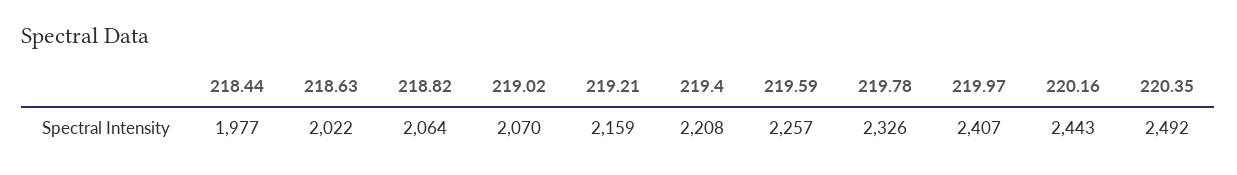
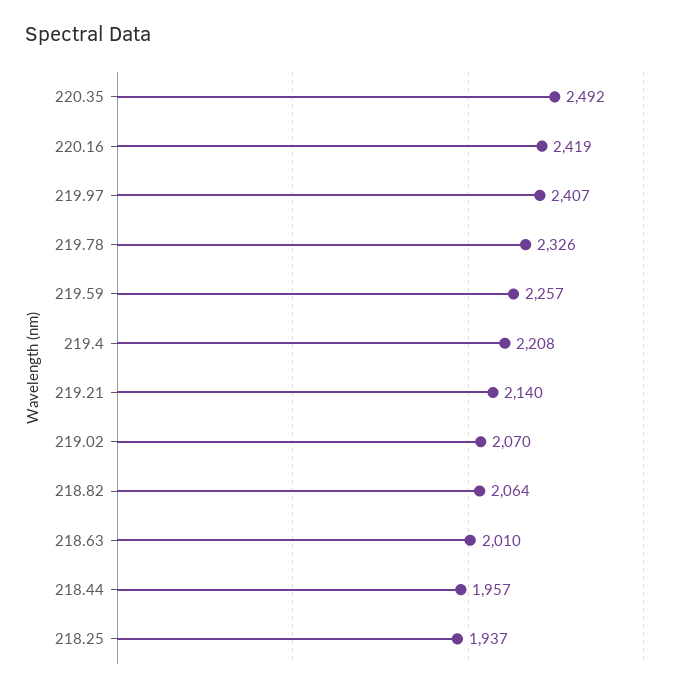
  {
-   "218.44": 1977,
+   "218.44": 1957,
-   "218.63": 2022,
+   "218.63": 2010,
    "218.82": 2064,
    "219.02": 2070,
-   "219.21": 2159,
+   "219.21": 2140,
    "219.4": 2208,
    "219.59": 2257,
    "219.78": 2326,
    "219.97": 2407,
-   "220.16": 2443,
+   "220.16": 2419,
-   "220.35": 2492
+   "220.35": 2492,
+   "218.25": 1937
  }

